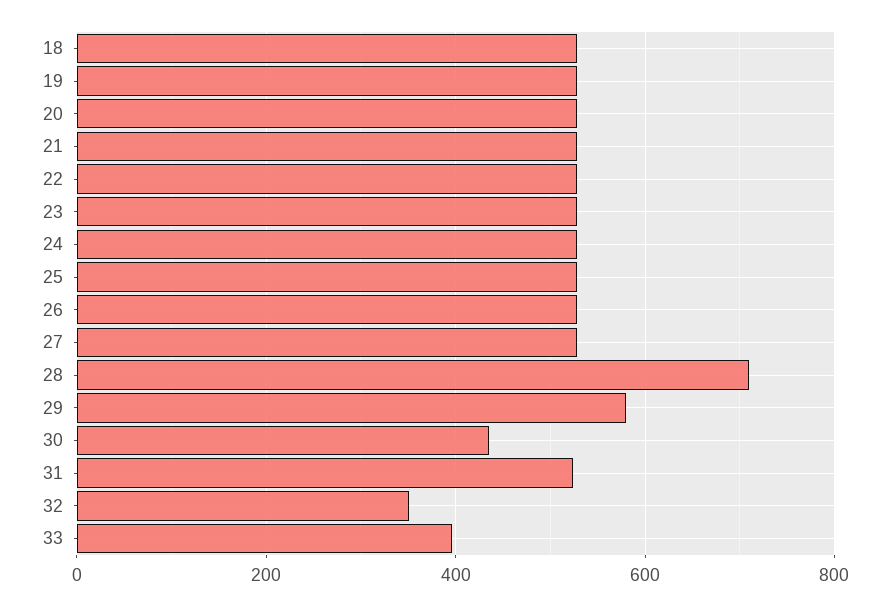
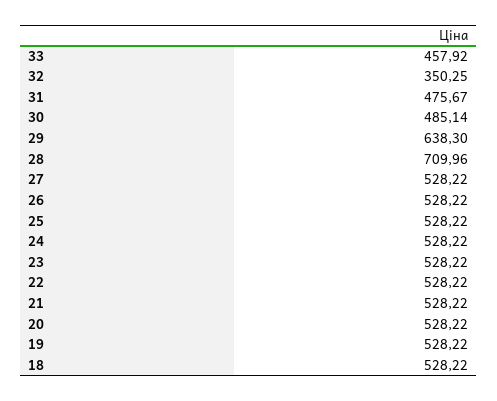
  {
    "18": 528.22,
    "19": 528.22,
    "20": 528.22,
    "21": 528.22,
    "22": 528.22,
    "23": 528.22,
    "24": 528.22,
    "25": 528.22,
    "26": 528.22,
    "27": 528.22,
    "28": 709.96,
-   "29": 580,
+   "29": 638.3,
-   "30": 440,
+   "30": 485.14,
-   "31": 520,
+   "31": 475.67,
    "32": 350.25,
-   "33": 400
+   "33": 457.92
  }

